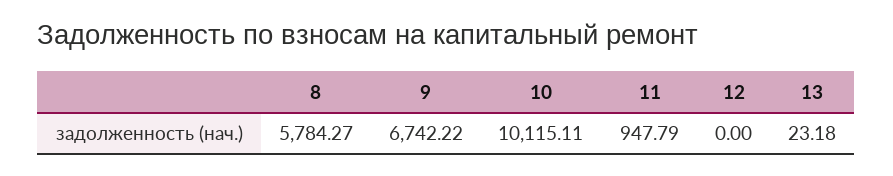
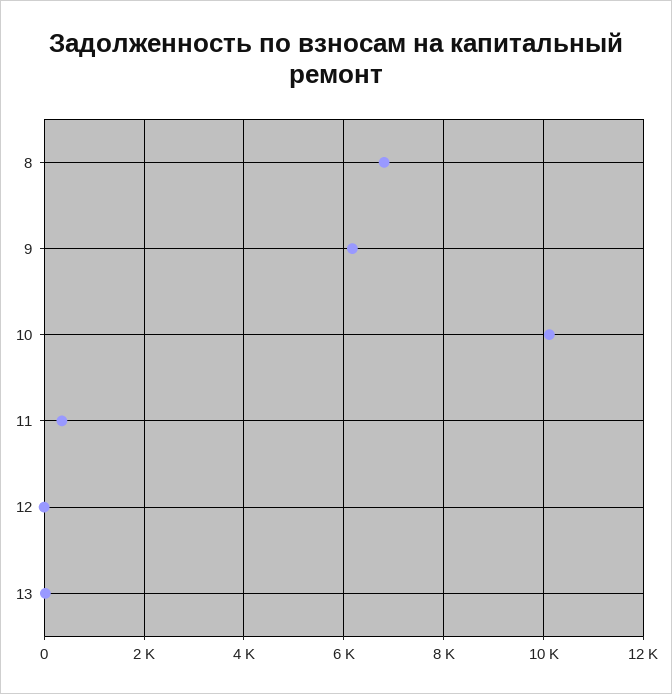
  {
-   "8": 5784.27,
+   "8": 6800,
-   "9": 6742.22,
+   "9": 6200,
    "10": 10115.11,
-   "11": 947.79,
+   "11": 400,
    "12": 0,
    "13": 23.18
  }

